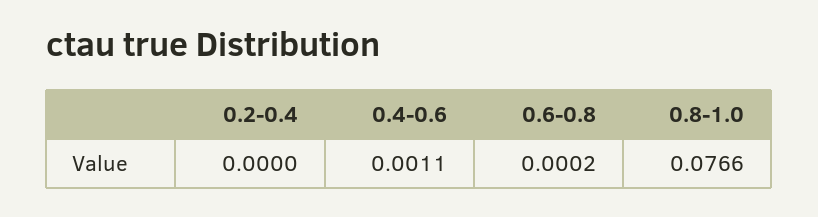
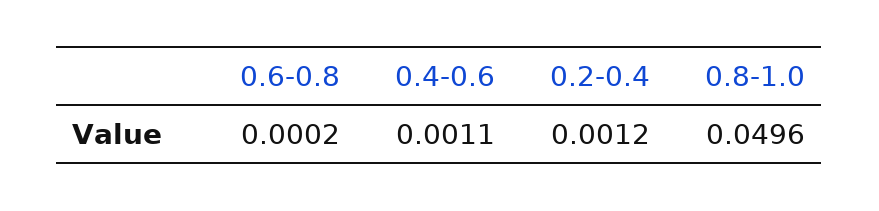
  {
-   "0.2-0.4": 0,
+   "0.2-0.4": 0.0012,
    "0.4-0.6": 0.0011,
    "0.6-0.8": 0.0002,
-   "0.8-1.0": 0.0766
+   "0.8-1.0": 0.0496
  }

